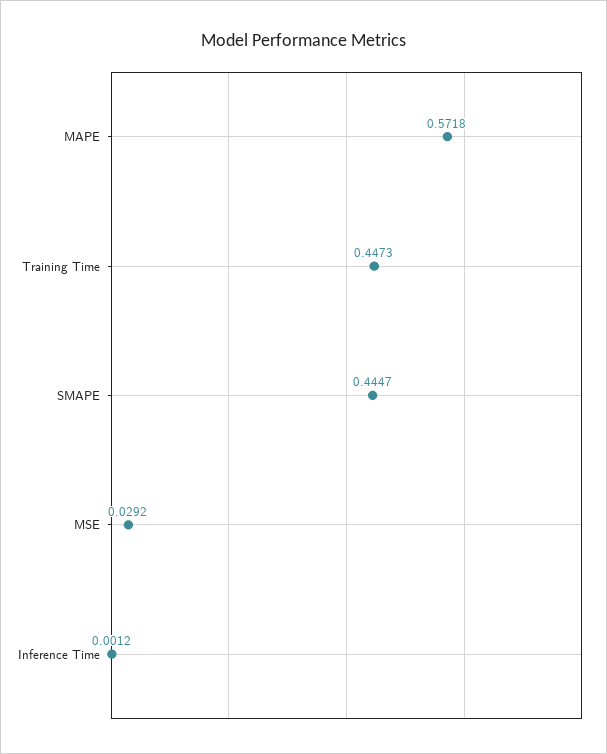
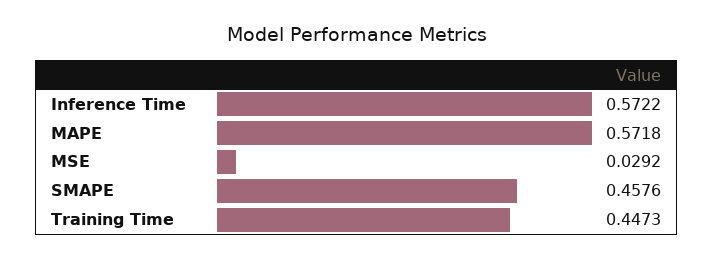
  {
    "MAPE": 0.5718,
    "Training Time": 0.4473,
-   "SMAPE": 0.4447,
+   "SMAPE": 0.4576,
    "MSE": 0.0292,
-   "Inference Time": 0.0012
+   "Inference Time": 0.5722
  }

